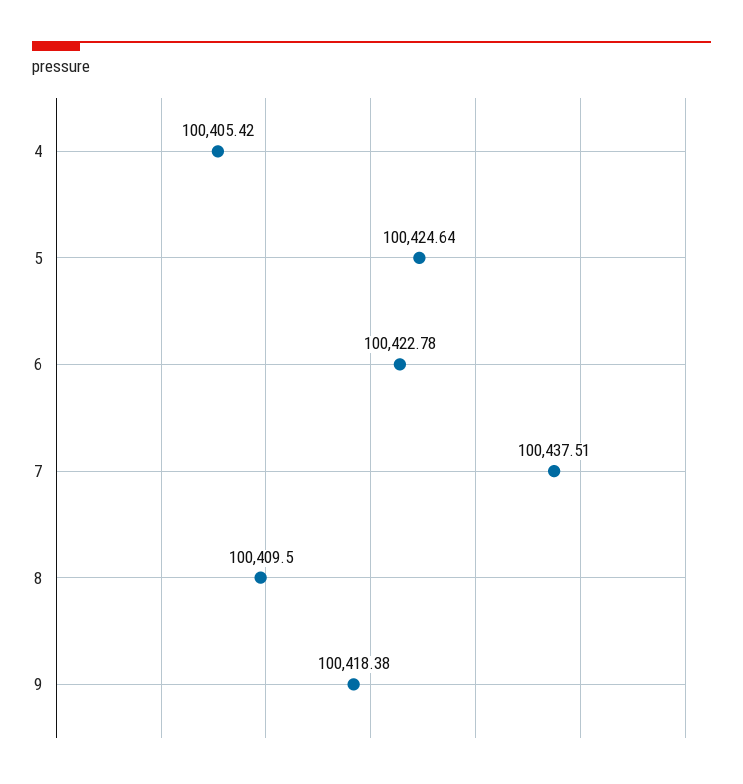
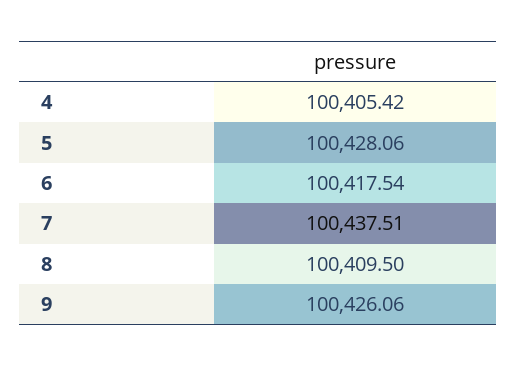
  {
    "4": 100405.42,
-   "5": 100424.64,
+   "5": 100428.06,
-   "6": 100422.78,
+   "6": 100417.54,
    "7": 100437.51,
    "8": 100409.5,
-   "9": 100418.38
+   "9": 100426.06
  }

